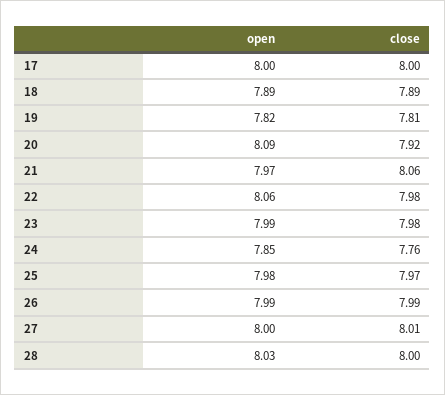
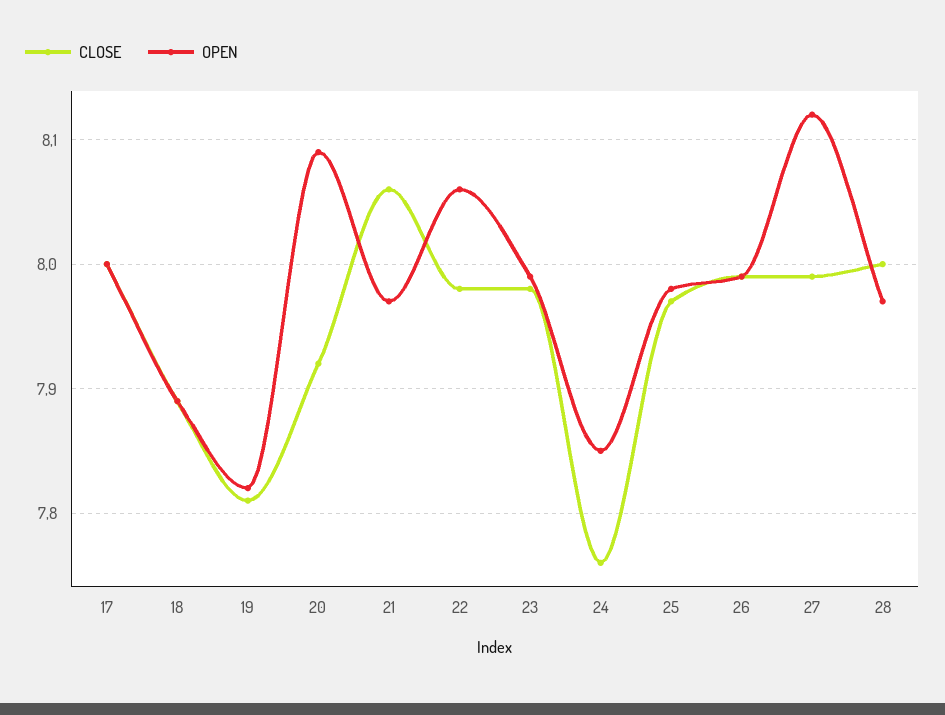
  {
    "open": {
      "17": 8,
      "18": 7.89,
      "19": 7.82,
      "20": 8.09,
      "21": 7.97,
      "22": 8.06,
      "23": 7.99,
      "24": 7.85,
      "25": 7.98,
      "26": 7.99,
-     "27": 8,
+     "27": 8.12,
-     "28": 8.03
+     "28": 7.97
    },
    "close": {
      "17": 8,
      "18": 7.89,
      "19": 7.81,
      "20": 7.92,
      "21": 8.06,
      "22": 7.98,
      "23": 7.98,
      "24": 7.76,
      "25": 7.97,
      "26": 7.99,
-     "27": 8.01,
+     "27": 7.99,
      "28": 8
    }
  }

